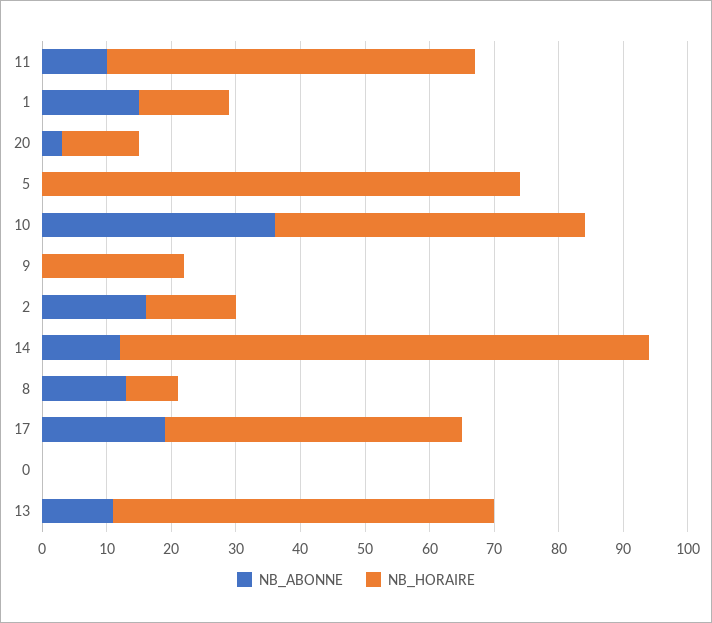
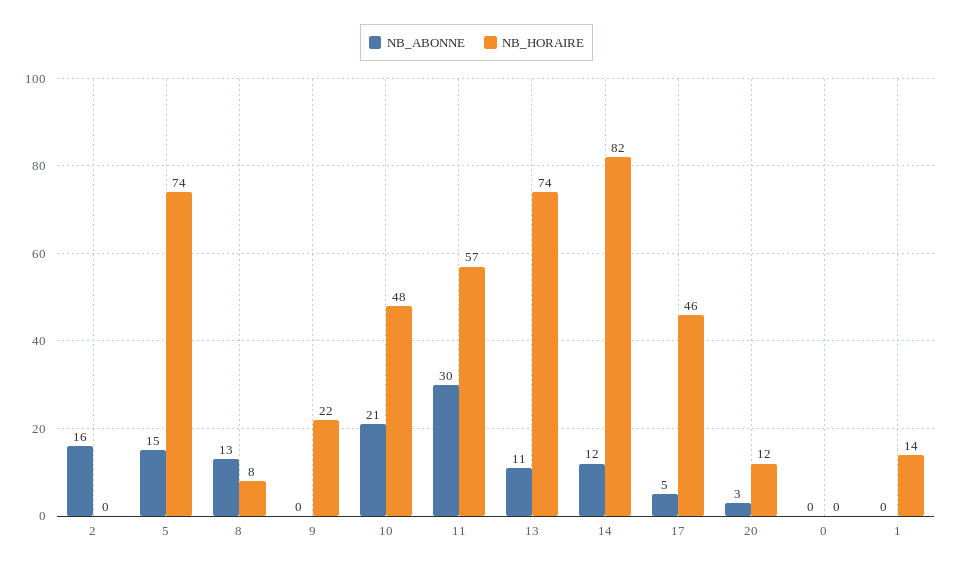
  {
    "NB_ABONNE": {
-     "11": 10,
+     "11": 30,
-     "1": 15,
+     "1": 0,
      "20": 3,
-     "5": 0,
+     "5": 15,
-     "10": 35,
+     "10": 21,
      "9": 0,
      "2": 16,
      "14": 12,
      "8": 13,
-     "17": 20,
+     "17": 5,
      "0": 0,
      "13": 11
    },
    "NB_HORAIRE": {
      "11": 57,
      "1": 14,
      "20": 12,
      "5": 74,
      "10": 48,
      "9": 22,
-     "2": 15,
+     "2": 0,
      "14": 82,
      "8": 8,
      "17": 46,
      "0": 0,
-     "13": 60
+     "13": 74
    }
  }

